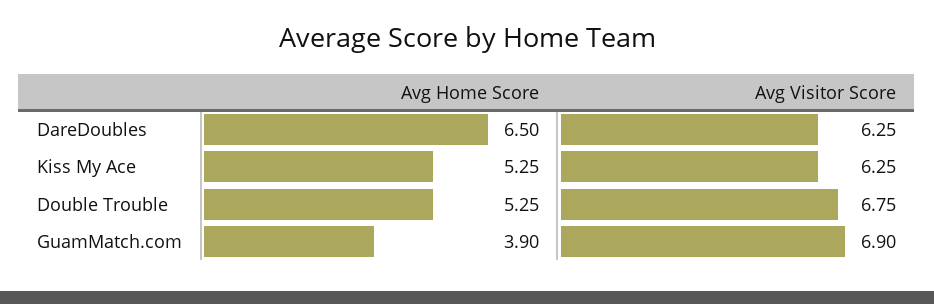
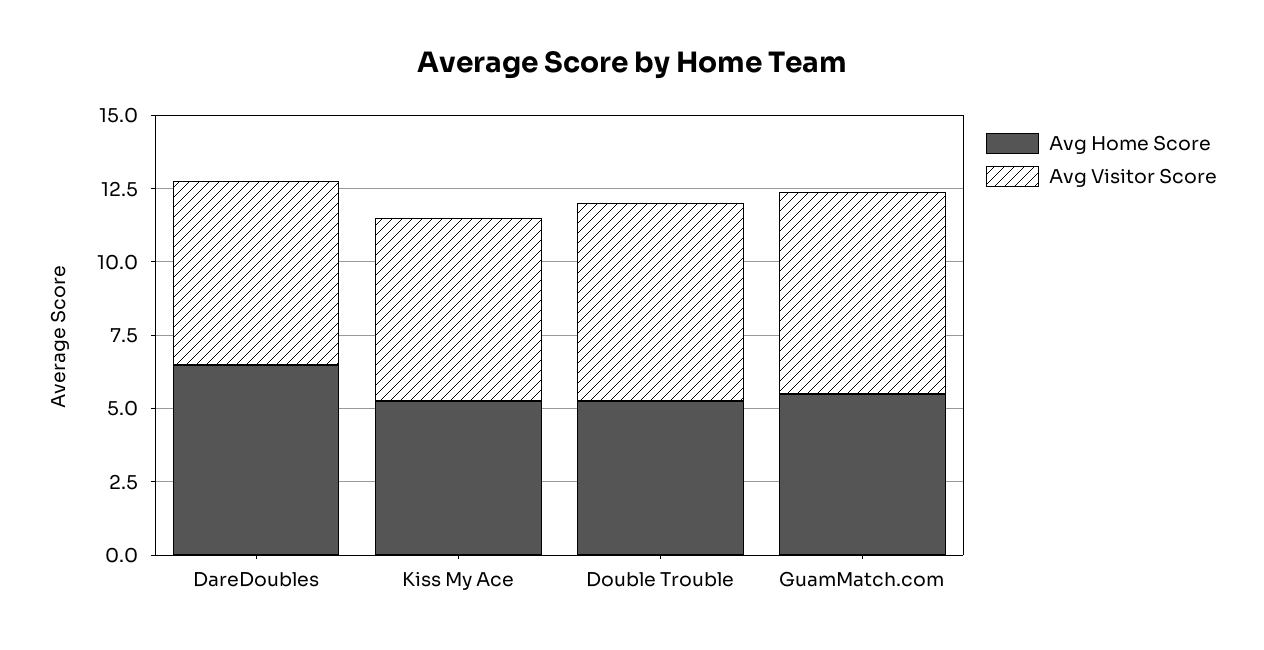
  {
    "Avg Home Score": {
      "DareDoubles": 6.5,
      "Kiss My Ace": 5.25,
      "Double Trouble": 5.25,
-     "GuamMatch.com": 3.9
+     "GuamMatch.com": 5.5
    },
    "Avg Visitor Score": {
      "DareDoubles": 6.25,
      "Kiss My Ace": 6.25,
      "Double Trouble": 6.75,
      "GuamMatch.com": 6.9
    }
  }

